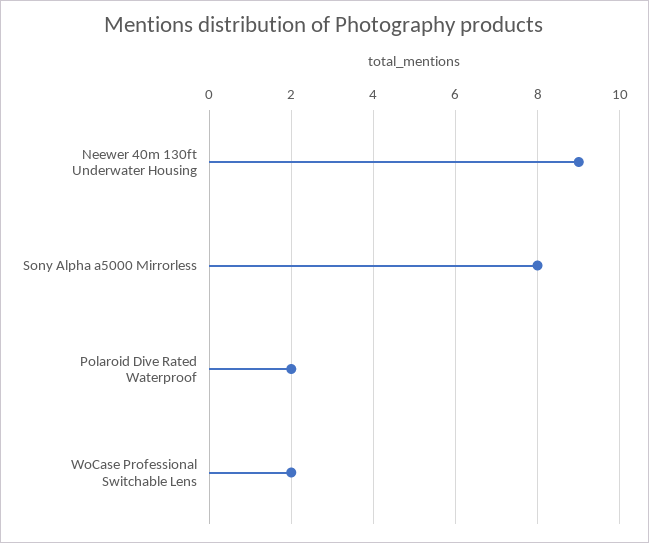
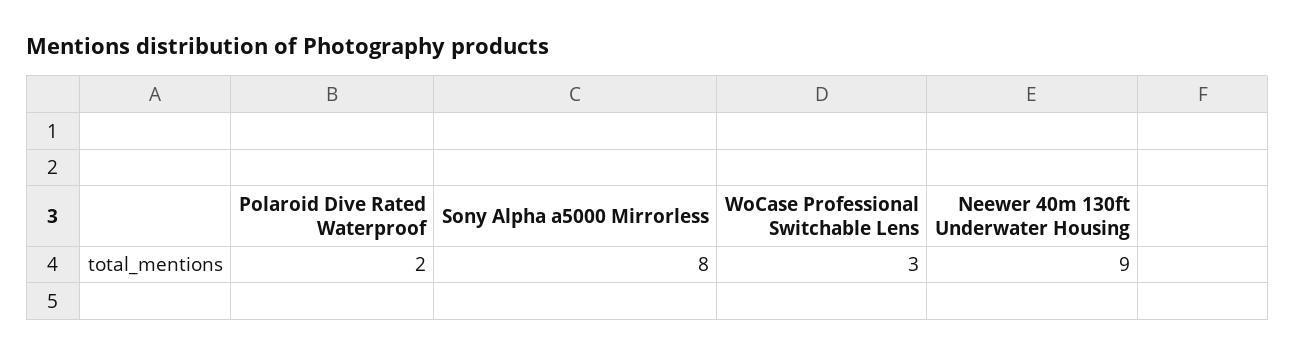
  {
    "Neewer 40m 130ft Underwater Housing": 9,
    "Sony Alpha a5000 Mirrorless": 8,
    "Polaroid Dive Rated Waterproof": 2,
-   "WoCase Professional Switchable Lens": 2
+   "WoCase Professional Switchable Lens": 3
  }

